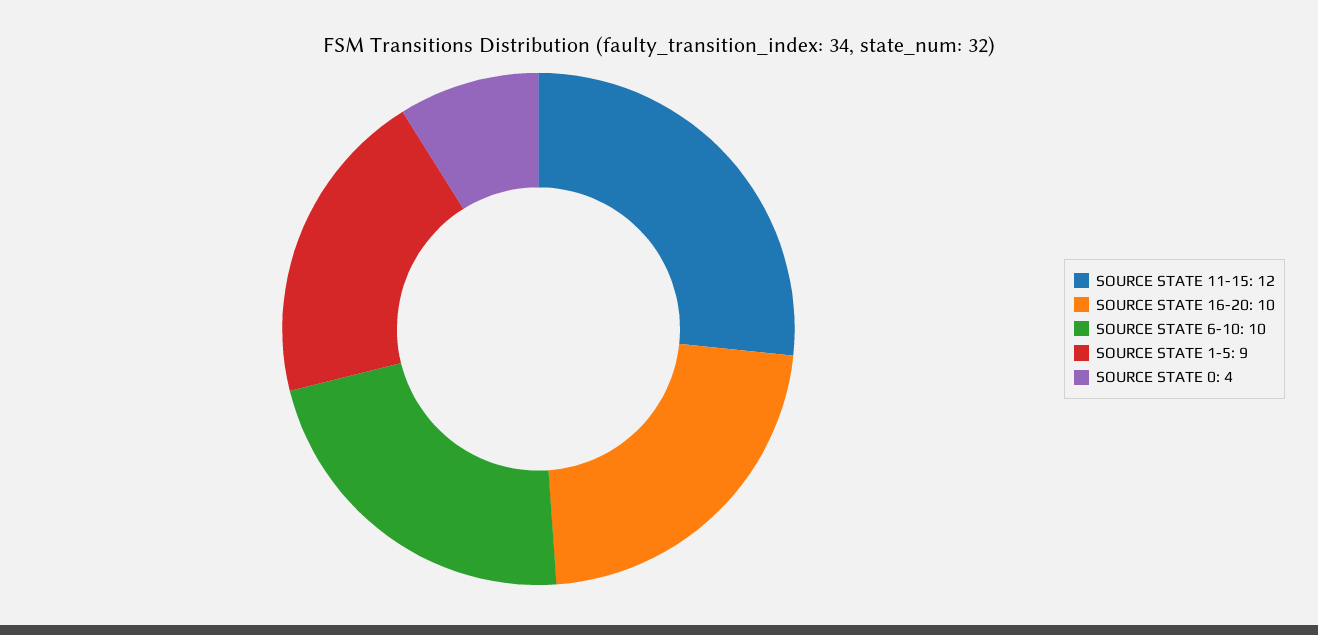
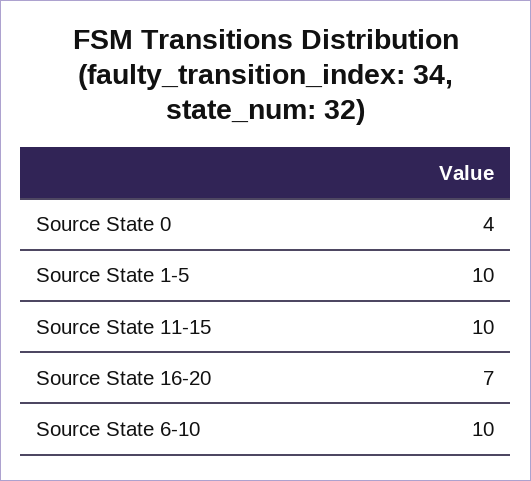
  {
-   "SOURCE STATE 11-15": 12,
+   "SOURCE STATE 11-15": 10,
-   "SOURCE STATE 16-20": 10,
+   "SOURCE STATE 16-20": 7,
    "SOURCE STATE 6-10": 10,
-   "SOURCE STATE 1-5": 9,
+   "SOURCE STATE 1-5": 10,
    "SOURCE STATE 0": 4
  }

